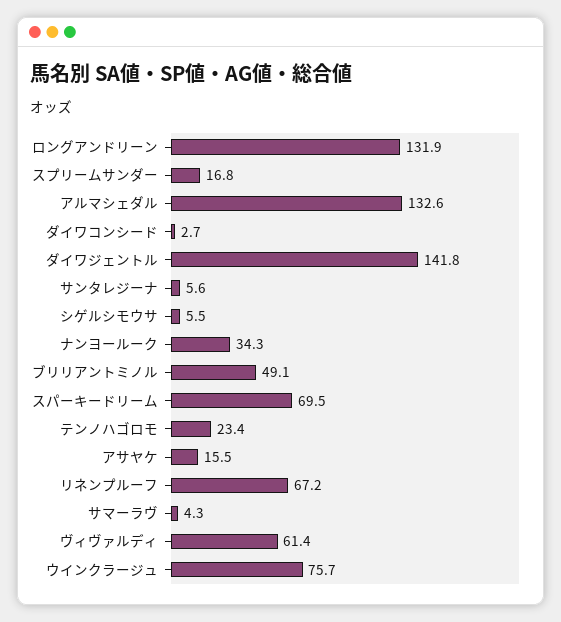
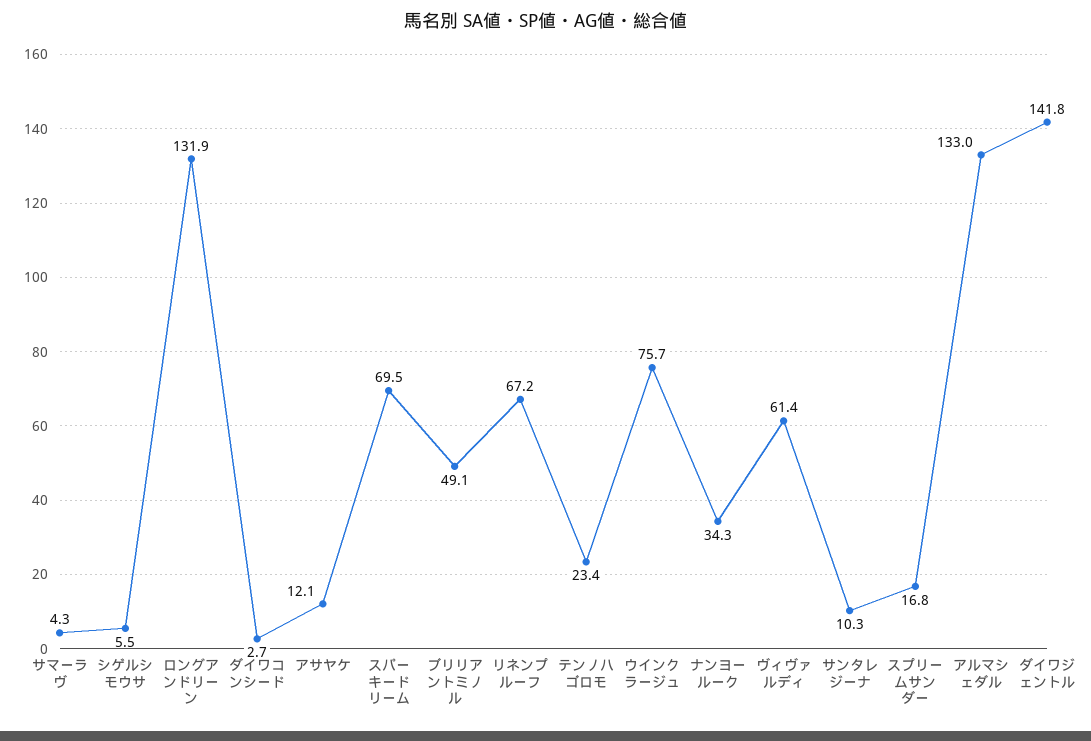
  {
    "ロングアンドリーン": 131.9,
    "スプリームサンダー": 16.8,
-   "アルマシェダル": 132.6,
+   "アルマシェダル": 133,
    "ダイワコンシード": 2.7,
    "ダイワジェントル": 141.8,
-   "サンタレジーナ": 5.6,
+   "サンタレジーナ": 10.3,
    "シゲルシモウサ": 5.5,
    "ナンヨールーク": 34.3,
    "ブリリアントミノル": 49.1,
    "スパーキードリーム": 69.5,
    "テンノハゴロモ": 23.4,
-   "アサヤケ": 15.5,
+   "アサヤケ": 12.1,
    "リネンプルーフ": 67.2,
    "サマーラヴ": 4.3,
    "ヴィヴァルディ": 61.4,
    "ウインクラージュ": 75.7
  }

